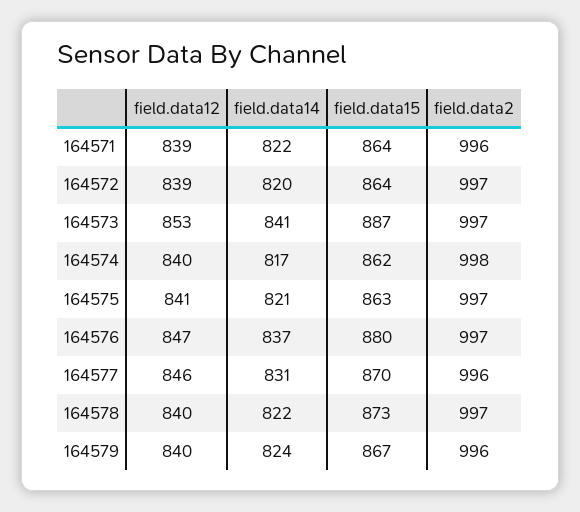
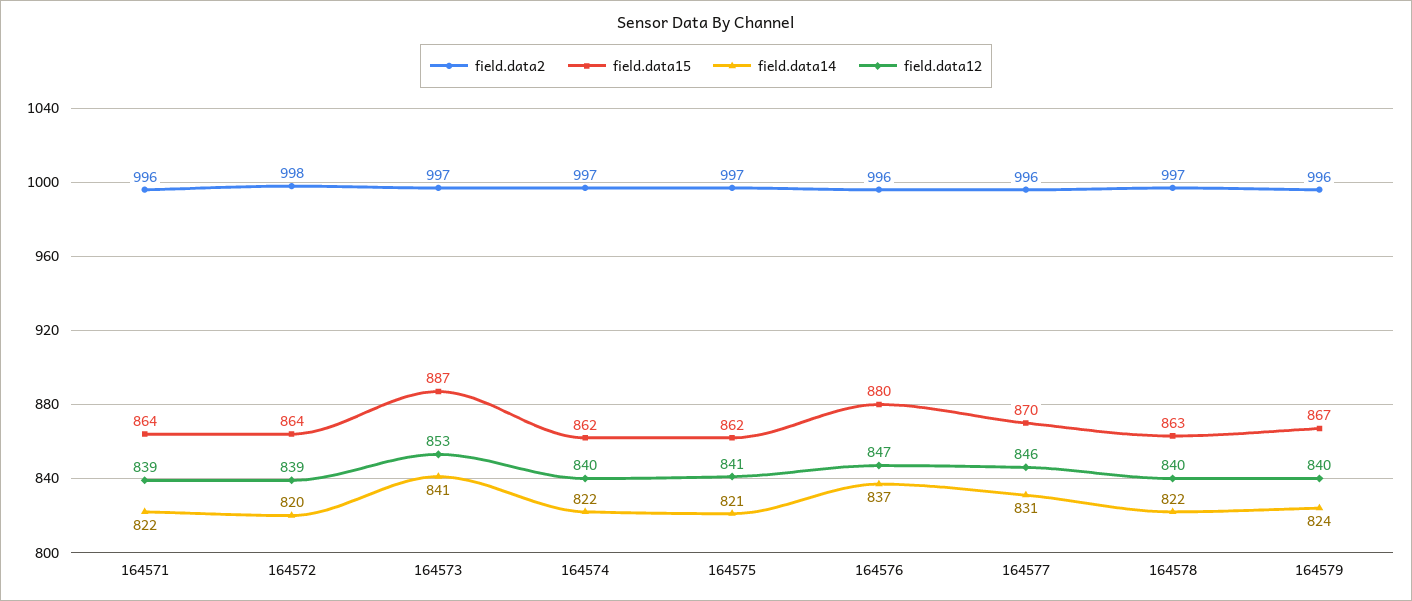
  {
    "field.data12": {
      "164571": 839,
      "164572": 839,
      "164573": 853,
      "164574": 840,
      "164575": 841,
      "164576": 847,
      "164577": 846,
      "164578": 840,
      "164579": 840
    },
    "field.data14": {
      "164571": 822,
      "164572": 820,
      "164573": 841,
-     "164574": 817,
+     "164574": 822,
      "164575": 821,
      "164576": 837,
      "164577": 831,
      "164578": 822,
      "164579": 824
    },
    "field.data15": {
      "164571": 864,
      "164572": 864,
      "164573": 887,
      "164574": 862,
-     "164575": 863,
+     "164575": 862,
      "164576": 880,
      "164577": 870,
-     "164578": 873,
+     "164578": 863,
      "164579": 867
    },
    "field.data2": {
      "164571": 996,
-     "164572": 997,
+     "164572": 998,
      "164573": 997,
-     "164574": 998,
+     "164574": 997,
      "164575": 997,
-     "164576": 997,
+     "164576": 996,
      "164577": 996,
      "164578": 997,
      "164579": 996
    }
  }

